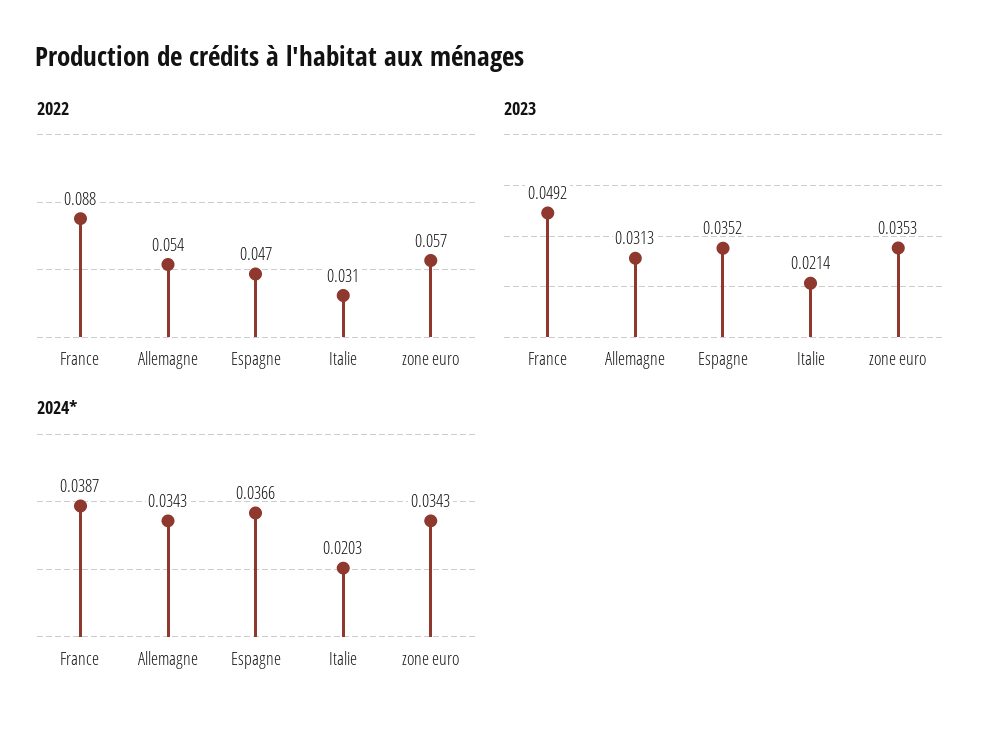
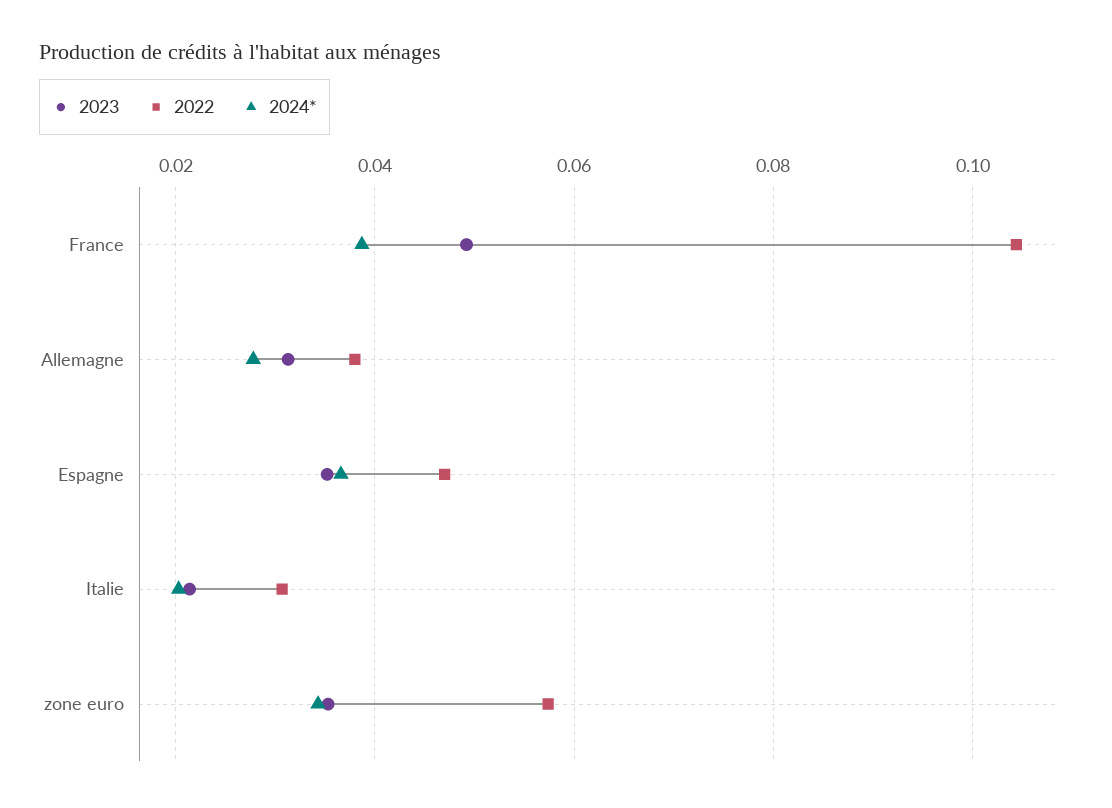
  {
    "2022": {
-     "France": 0.088,
+     "France": 0.104,
-     "Allemagne": 0.054,
+     "Allemagne": 0.038,
      "Espagne": 0.047,
      "Italie": 0.031,
      "zone euro": 0.057
    },
    "2023": {
      "France": 0.0492,
      "Allemagne": 0.0313,
      "Espagne": 0.0352,
      "Italie": 0.0214,
      "zone euro": 0.0353
    },
    "2024*": {
      "France": 0.0387,
-     "Allemagne": 0.0343,
+     "Allemagne": 0.028,
      "Espagne": 0.0366,
      "Italie": 0.0203,
      "zone euro": 0.0343
    }
  }

